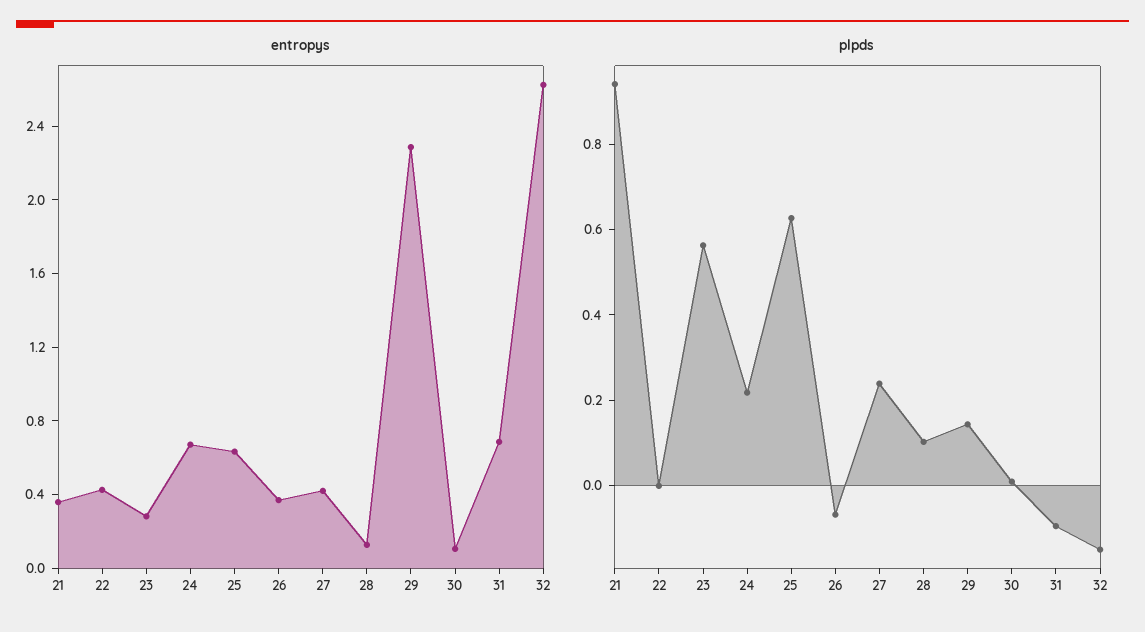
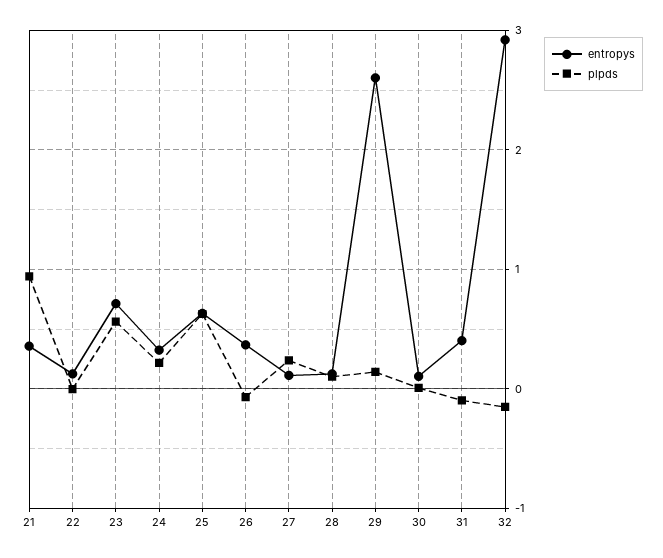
  {
    "entropys": {
      "21": 0.4,
-     "22": 0.4,
+     "22": 0.1,
-     "23": 0.3,
+     "23": 0.7,
-     "24": 0.7,
+     "24": 0.3,
      "25": 0.6,
      "26": 0.4,
-     "27": 0.4,
+     "27": 0.1,
      "28": 0.1,
-     "29": 2.3,
+     "29": 2.6,
      "30": 0.1,
-     "31": 0.7,
+     "31": 0.4,
-     "32": 2.6
+     "32": 2.9
    },
    "plpds": {
      "21": 0.95,
      "22": 0,
      "23": 0.55,
      "24": 0.2,
      "25": 0.65,
      "26": -0.05,
      "27": 0.25,
      "28": 0.1,
      "29": 0.15,
      "30": 0,
      "31": -0.1,
      "32": -0.15
    }
  }

